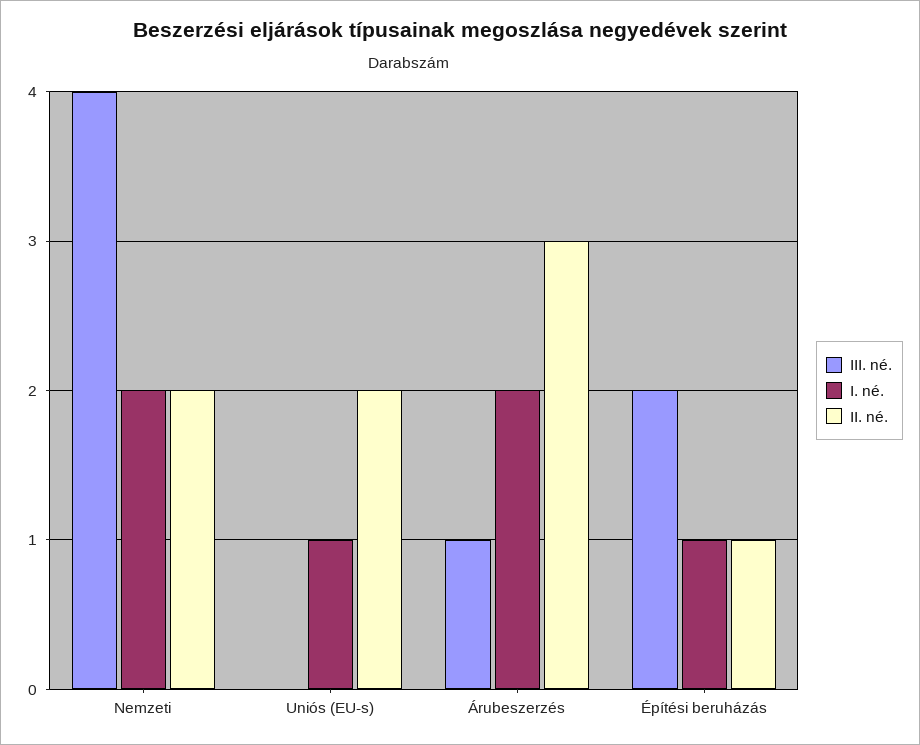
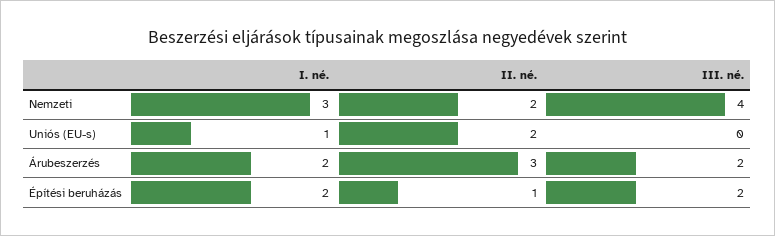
  {
    "III. né.": {
      "Nemzeti": 4,
      "Uniós (EU-s)": 0,
-     "Árubeszerzés": 1,
+     "Árubeszerzés": 2,
      "Építési beruházás": 2
    },
    "I. né.": {
-     "Nemzeti": 2,
+     "Nemzeti": 3,
      "Uniós (EU-s)": 1,
      "Árubeszerzés": 2,
-     "Építési beruházás": 1
+     "Építési beruházás": 2
    },
    "II. né.": {
      "Nemzeti": 2,
      "Uniós (EU-s)": 2,
      "Árubeszerzés": 3,
      "Építési beruházás": 1
    }
  }

